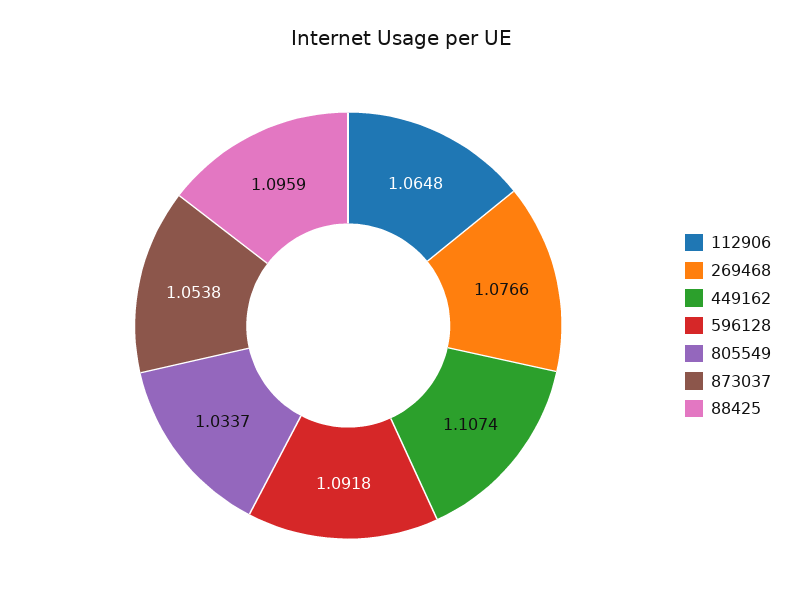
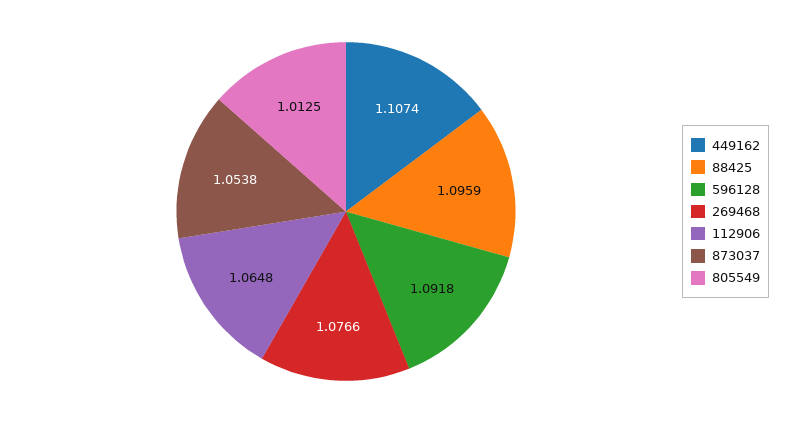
  {
    "112906": 1.0648,
    "269468": 1.0766,
    "449162": 1.1074,
    "596128": 1.0918,
-   "805549": 1.0337,
+   "805549": 1.0125,
    "873037": 1.0538,
    "88425": 1.0959
  }

